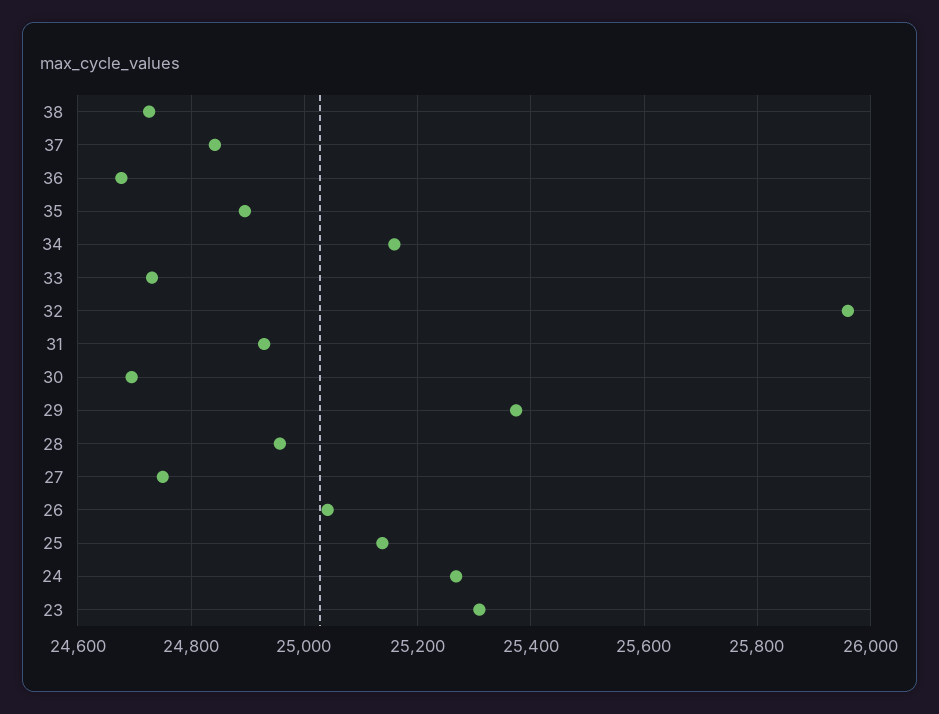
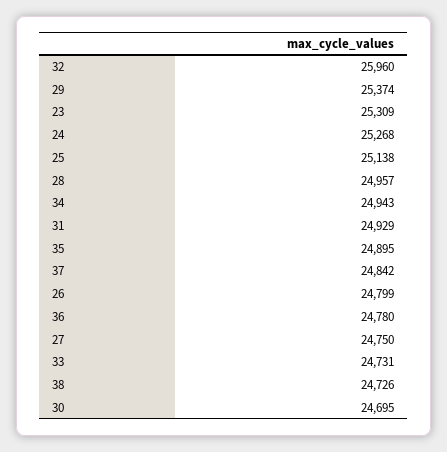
  {
    "38": 24726,
    "37": 24842,
-   "36": 24680,
+   "36": 24780,
    "35": 24895,
-   "34": 25160,
+   "34": 24943,
    "33": 24731,
    "32": 25960,
    "31": 24929,
    "30": 24695,
    "29": 25374,
    "28": 24957,
    "27": 24750,
-   "26": 25040,
+   "26": 24799,
    "25": 25138,
    "24": 25268,
    "23": 25309
  }

